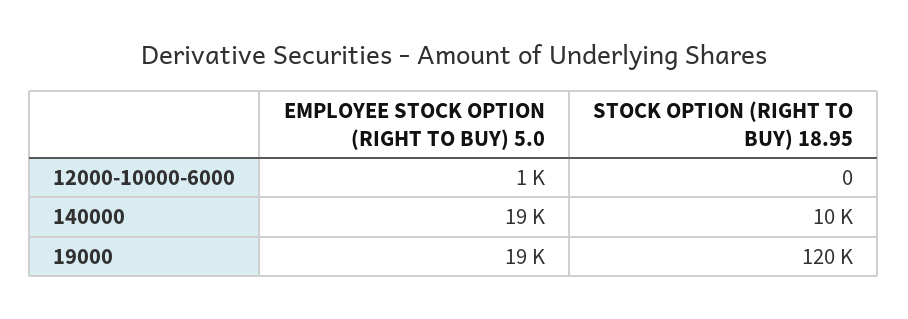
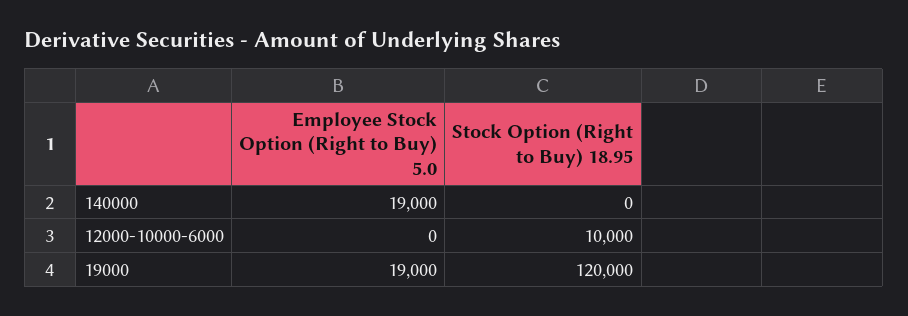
  {
    "EMPLOYEE STOCK OPTION (RIGHT TO BUY) 5.0": {
-     "12000-10000-6000": 1000,
+     "12000-10000-6000": 0,
      "140000": 19000,
      "19000": 19000
    },
    "STOCK OPTION (RIGHT TO BUY) 18.95": {
-     "12000-10000-6000": 0,
+     "12000-10000-6000": 10000,
-     "140000": 10000,
+     "140000": 0,
      "19000": 120000
    }
  }

